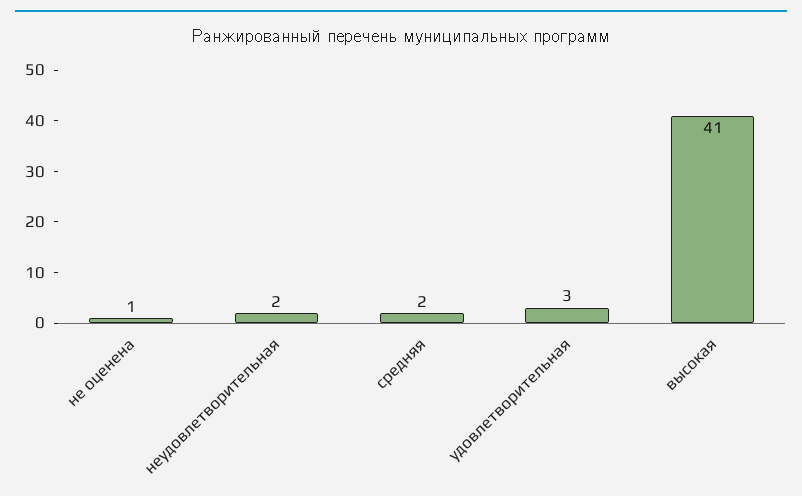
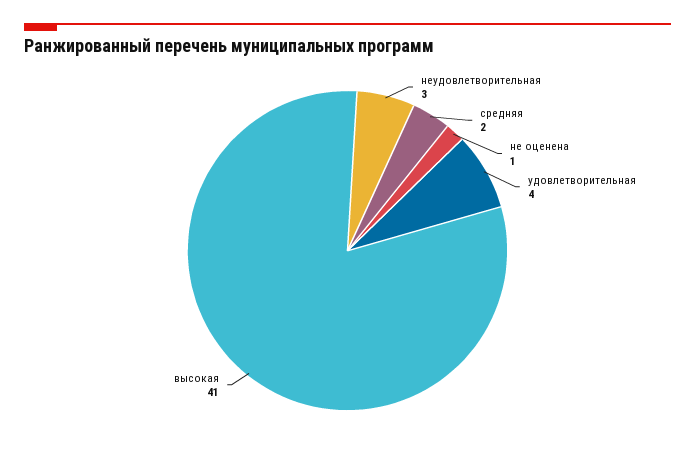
  {
    "не оценена": 1,
-   "неудовлетворительная": 2,
+   "неудовлетворительная": 3,
    "средняя": 2,
-   "удовлетворительная": 3,
+   "удовлетворительная": 4,
    "высокая": 41
  }

